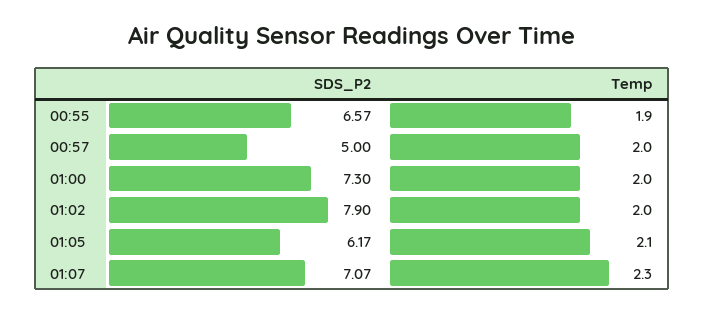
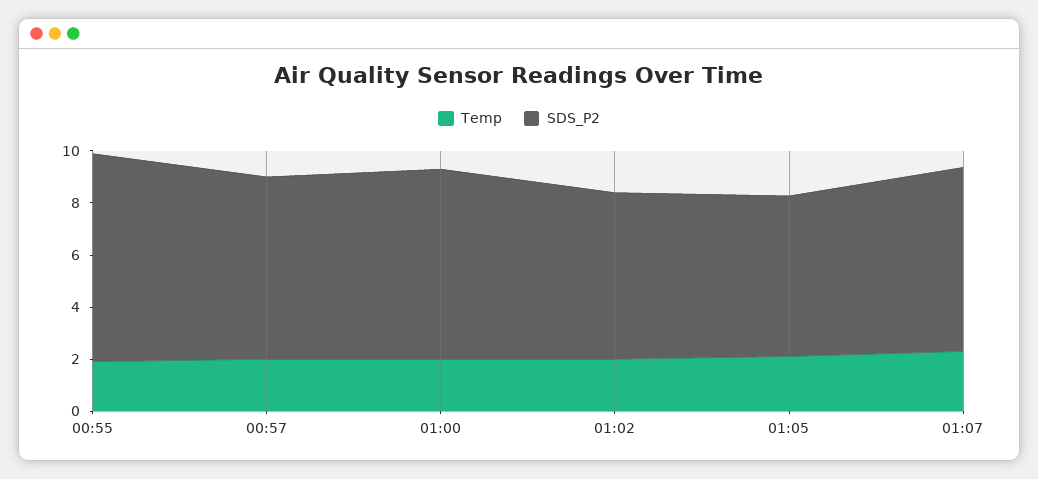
  {
    "SDS_P2": {
-     "00:55": 6.57,
+     "00:55": 8,
-     "00:57": 5,
+     "00:57": 7,
      "01:00": 7.3,
-     "01:02": 7.9,
+     "01:02": 6.5,
      "01:05": 6.17,
      "01:07": 7.07
    },
    "Temp": {
      "00:55": 1.9,
      "00:57": 2,
      "01:00": 2,
      "01:02": 2,
      "01:05": 2.1,
      "01:07": 2.3
    }
  }

